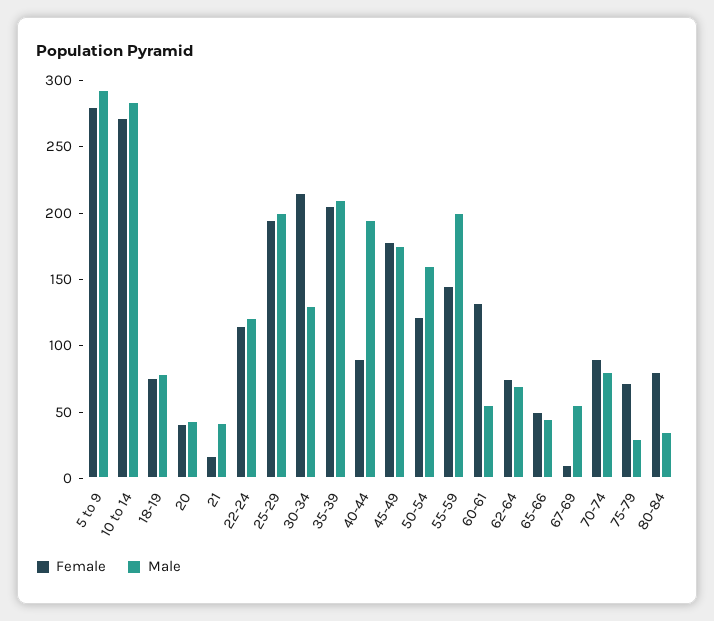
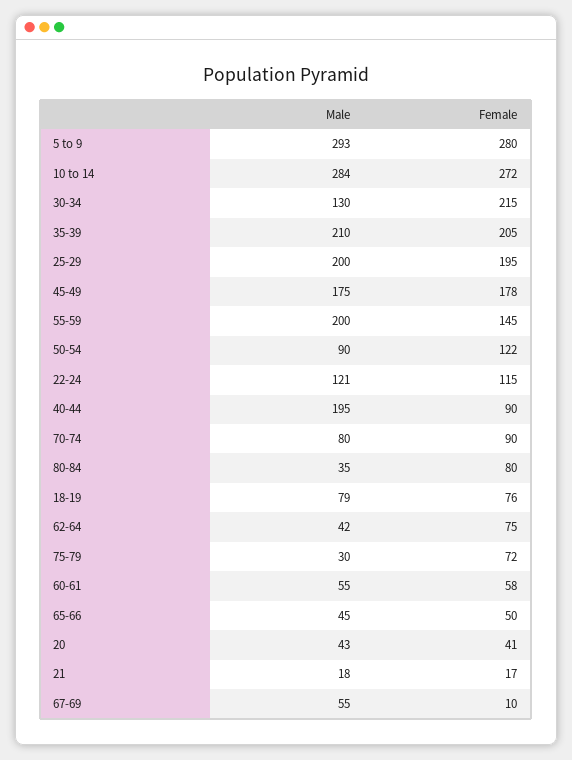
  {
    "Female": {
      "5 to 9": 280,
      "10 to 14": 272,
      "18-19": 76,
      "20": 41,
      "21": 17,
      "22-24": 115,
      "25-29": 195,
      "30-34": 215,
      "35-39": 205,
      "40-44": 90,
      "45-49": 178,
      "50-54": 122,
      "55-59": 145,
-     "60-61": 130,
+     "60-61": 58,
      "62-64": 75,
      "65-66": 50,
      "67-69": 10,
      "70-74": 90,
      "75-79": 72,
      "80-84": 80
    },
    "Male": {
      "5 to 9": 293,
      "10 to 14": 284,
      "18-19": 79,
      "20": 43,
-     "21": 40,
+     "21": 18,
      "22-24": 121,
      "25-29": 200,
      "30-34": 130,
      "35-39": 210,
      "40-44": 195,
      "45-49": 175,
-     "50-54": 160,
+     "50-54": 90,
      "55-59": 200,
      "60-61": 55,
-     "62-64": 70,
+     "62-64": 42,
      "65-66": 45,
      "67-69": 55,
      "70-74": 80,
      "75-79": 30,
      "80-84": 35
    }
  }

